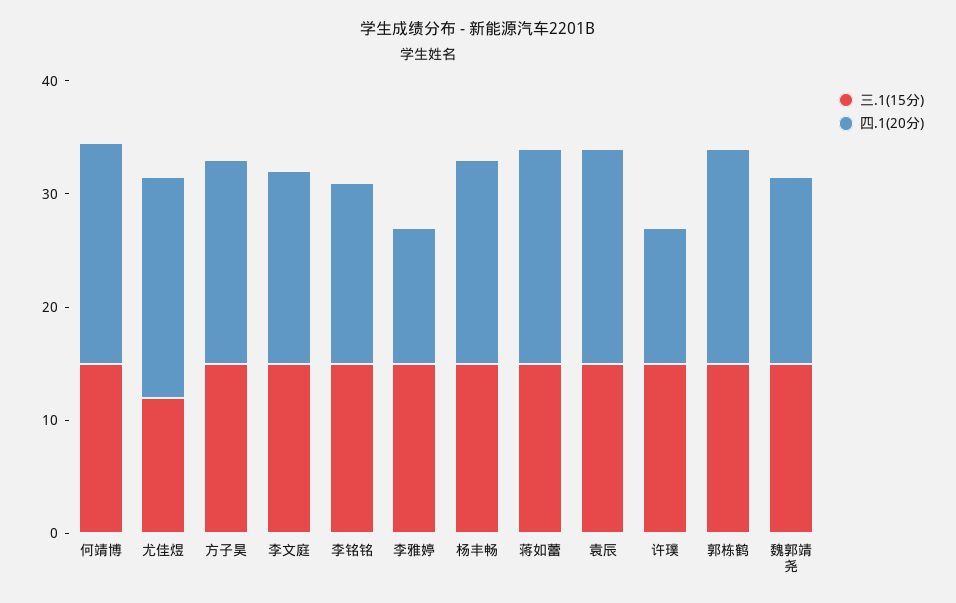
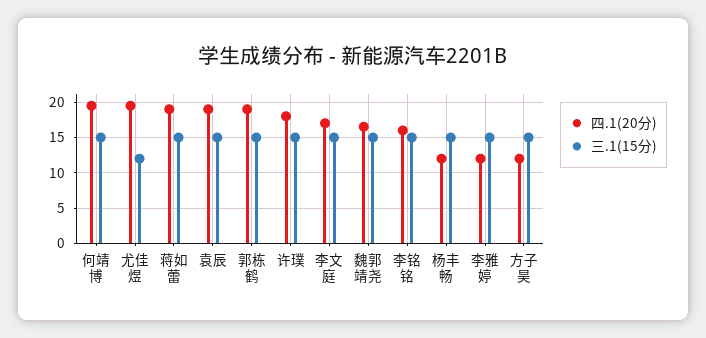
  {
    "三.1(15分)": {
      "何靖博": 15,
      "尤佳煜": 12,
      "方子昊": 15,
      "李文庭": 15,
      "李铭铭": 15,
      "李雅婷": 15,
      "杨丰畅": 15,
      "蒋如蕾": 15,
      "袁辰": 15,
      "许璞": 15,
      "郭栋鹤": 15,
      "魏郭靖尧": 15
    },
    "四.1(20分)": {
      "何靖博": 20,
      "尤佳煜": 20,
-     "方子昊": 18,
+     "方子昊": 12,
      "李文庭": 17,
      "李铭铭": 16,
      "李雅婷": 12,
-     "杨丰畅": 18,
+     "杨丰畅": 12,
      "蒋如蕾": 19,
      "袁辰": 19,
-     "许璞": 12,
+     "许璞": 18,
      "郭栋鹤": 19,
      "魏郭靖尧": 17
    }
  }

